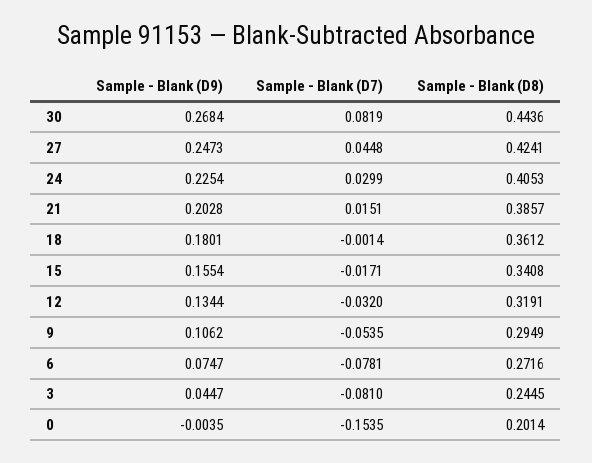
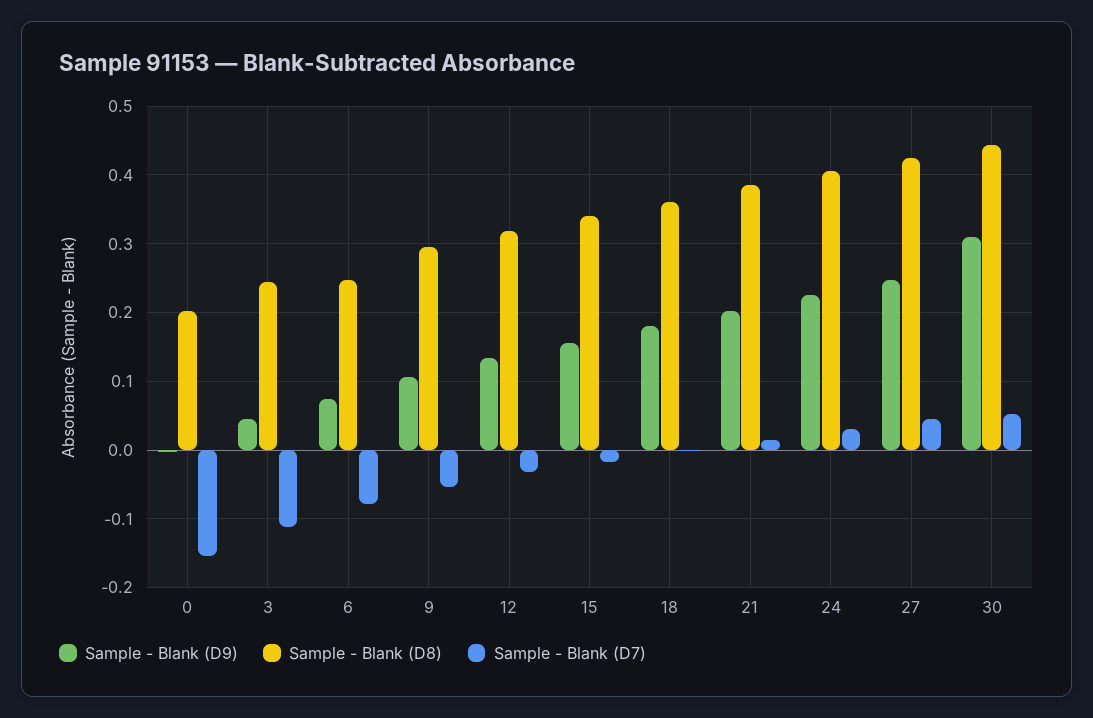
  {
    "Sample - Blank (D9)": {
-     "30": 0.2684,
+     "30": 0.31,
      "27": 0.2473,
      "24": 0.2254,
      "21": 0.2028,
      "18": 0.1801,
      "15": 0.1554,
      "12": 0.1344,
      "9": 0.1062,
      "6": 0.0747,
      "3": 0.0447,
      "0": -0.0035
    },
    "Sample - Blank (D7)": {
-     "30": 0.0819,
+     "30": 0.05,
      "27": 0.0448,
      "24": 0.0299,
      "21": 0.0151,
      "18": -0.0014,
      "15": -0.0171,
      "12": -0.032,
      "9": -0.0535,
      "6": -0.0781,
-     "3": -0.081,
+     "3": -0.11,
      "0": -0.1535
    },
    "Sample - Blank (D8)": {
      "30": 0.4436,
      "27": 0.4241,
      "24": 0.4053,
      "21": 0.3857,
      "18": 0.3612,
      "15": 0.3408,
      "12": 0.3191,
      "9": 0.2949,
-     "6": 0.2716,
+     "6": 0.25,
      "3": 0.2445,
      "0": 0.2014
    }
  }

